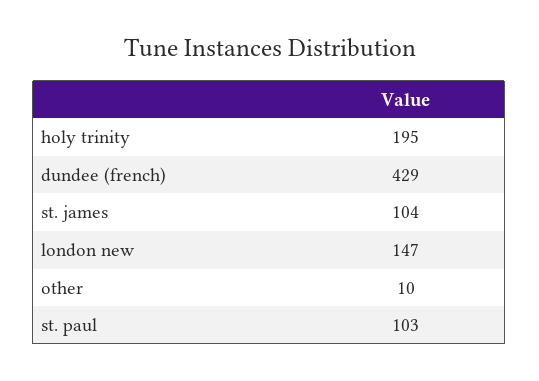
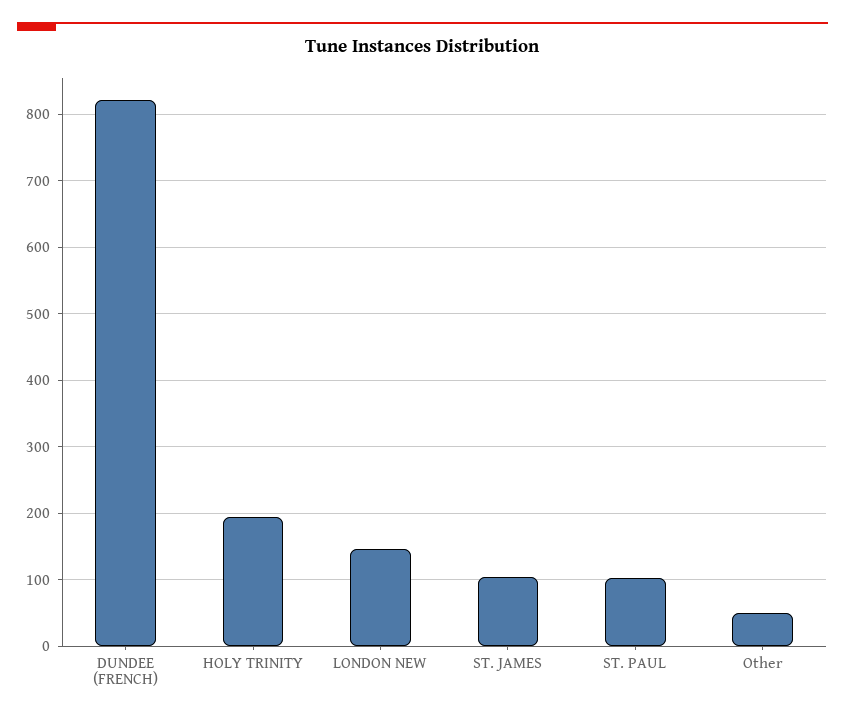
  {
    "holy trinity": 195,
-   "dundee (french)": 429,
+   "dundee (french)": 820,
    "st. james": 104,
    "london new": 147,
-   "other": 10,
+   "other": 50,
    "st. paul": 103
  }

